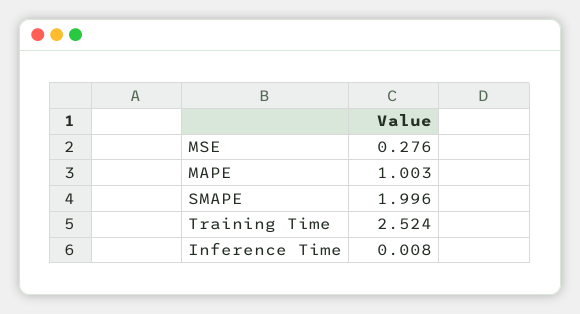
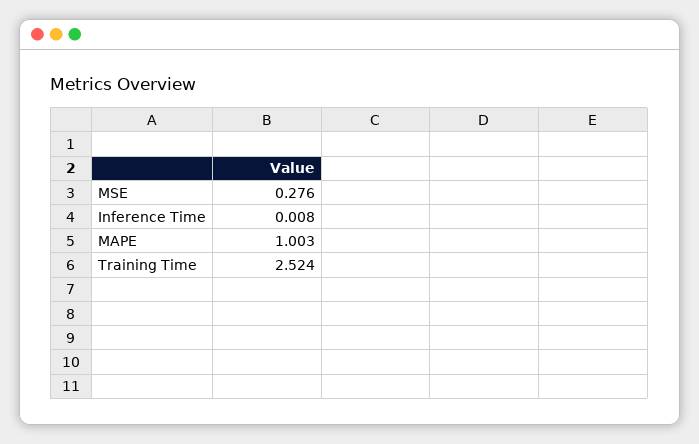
  {
    "MSE": 0.276,
    "MAPE": 1.003,
-   "SMAPE": 1.996,
    "Training Time": 2.524,
    "Inference Time": 0.008
  }

